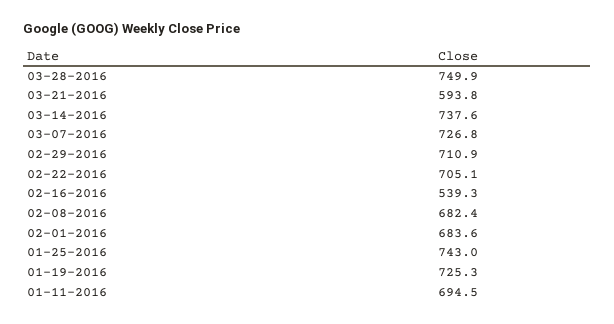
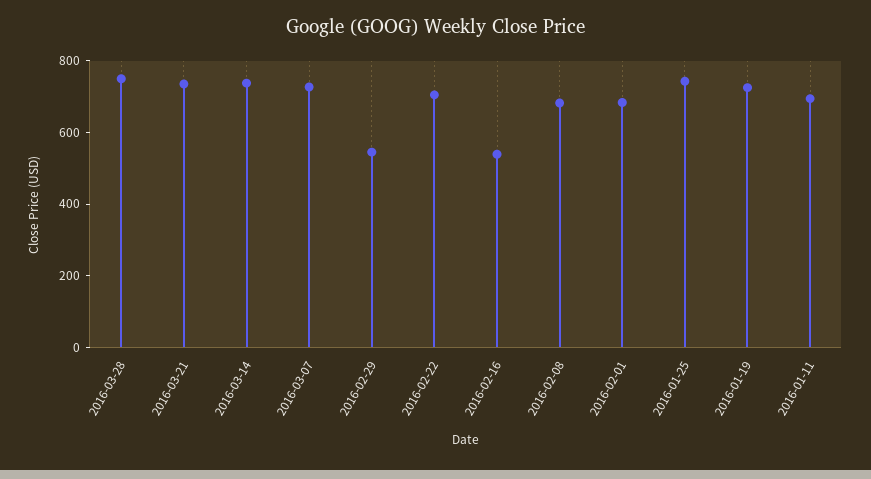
  {
    "03-28-2016": 749.9,
-   "03-21-2016": 593.8,
+   "03-21-2016": 750,
    "03-14-2016": 737.6,
    "03-07-2016": 726.8,
-   "02-29-2016": 710.9,
+   "02-29-2016": 550,
    "02-22-2016": 705.1,
    "02-16-2016": 539.3,
    "02-08-2016": 682.4,
    "02-01-2016": 683.6,
    "01-25-2016": 743,
    "01-19-2016": 725.3,
    "01-11-2016": 694.5
  }

